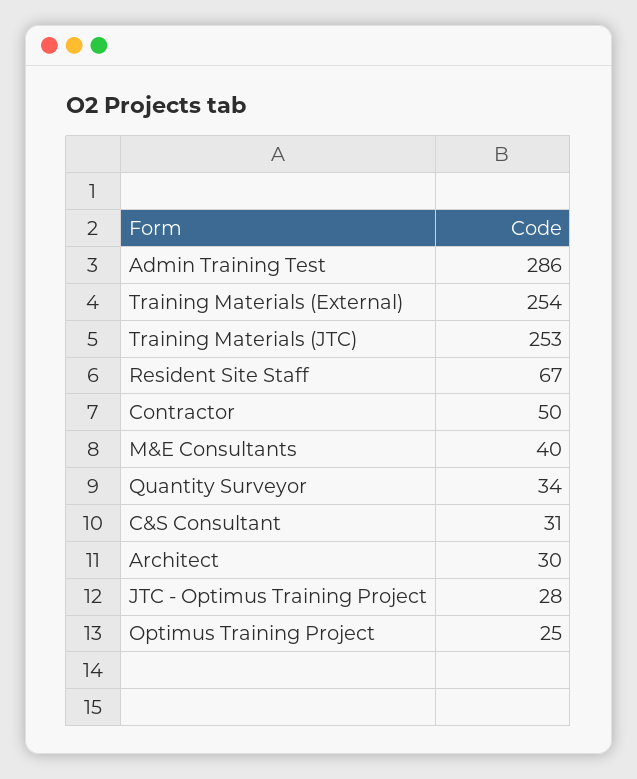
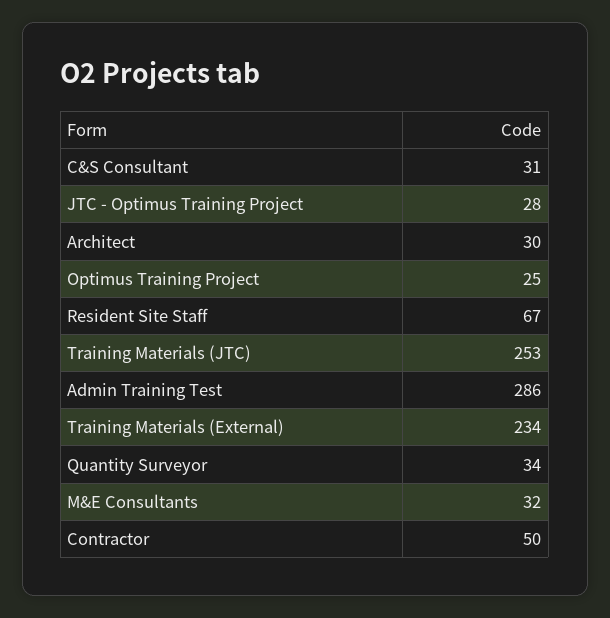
  {
    "Admin Training Test": 286,
-   "Training Materials (External)": 254,
+   "Training Materials (External)": 234,
    "Training Materials (JTC)": 253,
    "Resident Site Staff": 67,
    "Contractor": 50,
-   "M&E Consultants": 40,
+   "M&E Consultants": 32,
    "Quantity Surveyor": 34,
    "C&S Consultant": 31,
    "Architect": 30,
    "JTC - Optimus Training Project": 28,
    "Optimus Training Project": 25
  }

